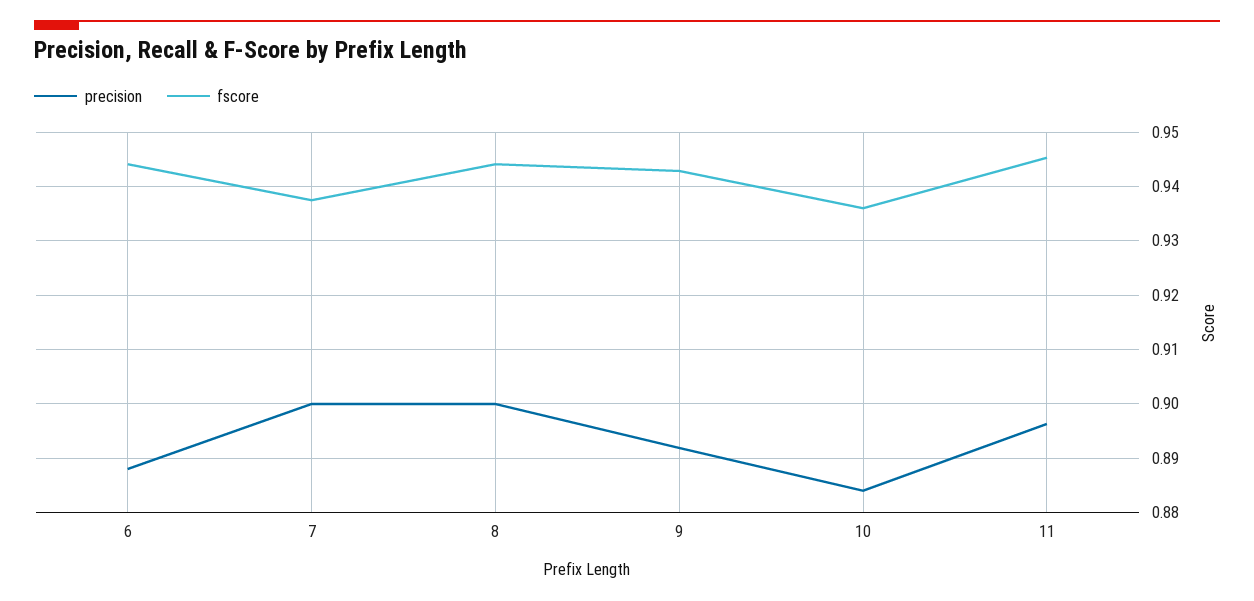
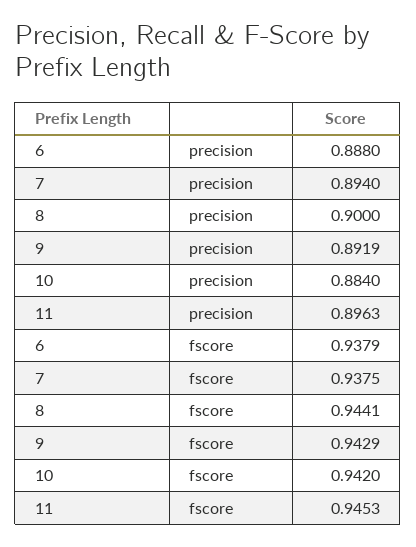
  {
    "precision": {
      "6": 0.888,
-     "7": 0.9,
+     "7": 0.894,
      "8": 0.9,
      "9": 0.8919,
      "10": 0.884,
      "11": 0.8963
    },
    "fscore": {
-     "6": 0.944,
+     "6": 0.9379,
      "7": 0.9375,
      "8": 0.9441,
      "9": 0.9429,
-     "10": 0.936,
+     "10": 0.942,
      "11": 0.9453
    }
  }

